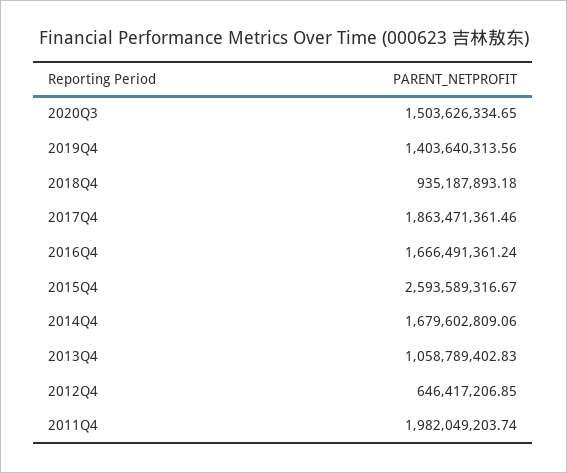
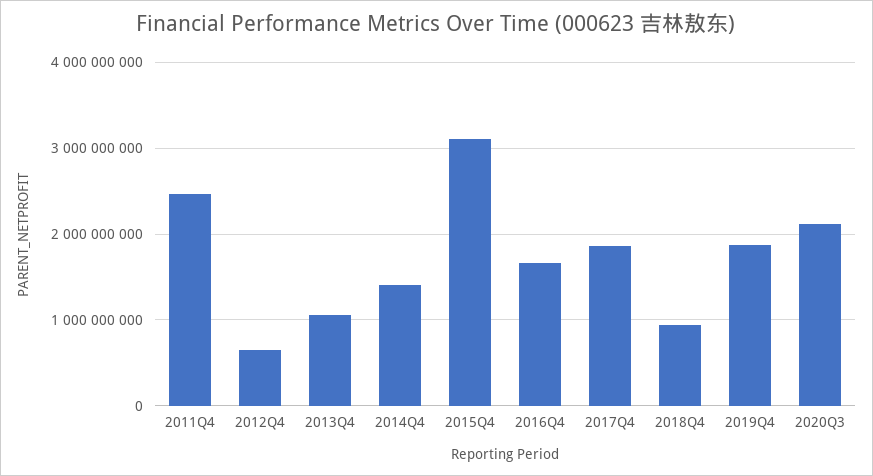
  {
-   "2020Q3": 1503626334.65,
+   "2020Q3": 2100000000,
-   "2019Q4": 1403640313.56,
+   "2019Q4": 1900000000,
    "2018Q4": 935187893.18,
    "2017Q4": 1863471361.46,
    "2016Q4": 1666491361.24,
-   "2015Q4": 2593589316.67,
+   "2015Q4": 3100000000,
-   "2014Q4": 1679602809.06,
+   "2014Q4": 1400000000,
    "2013Q4": 1058789402.83,
    "2012Q4": 646417206.85,
-   "2011Q4": 1982049203.74
+   "2011Q4": 2500000000
  }

